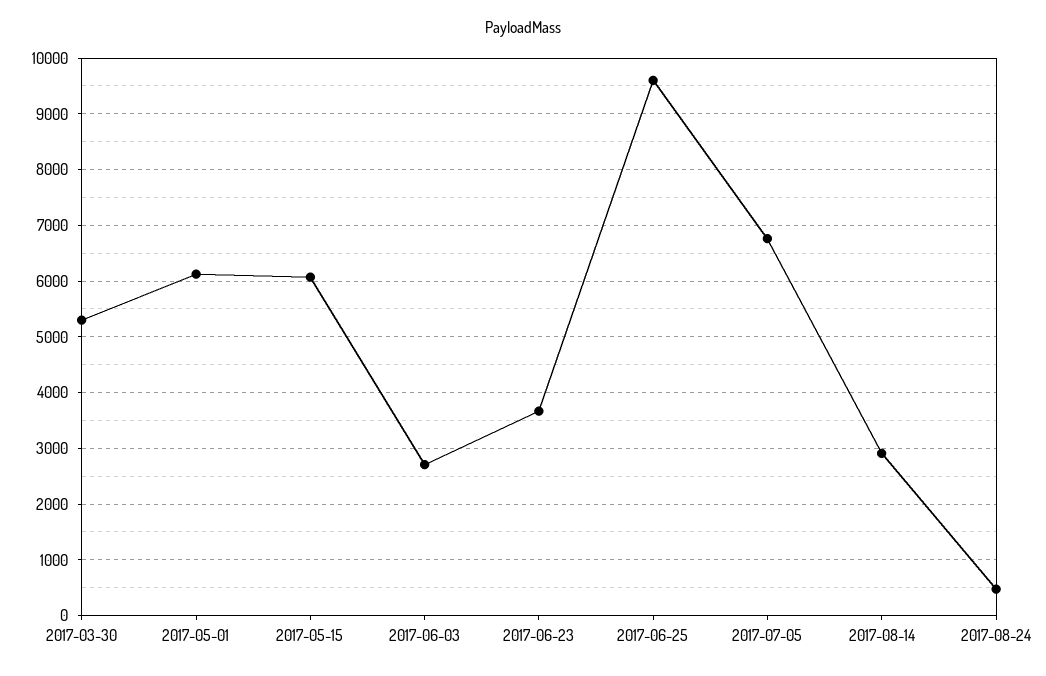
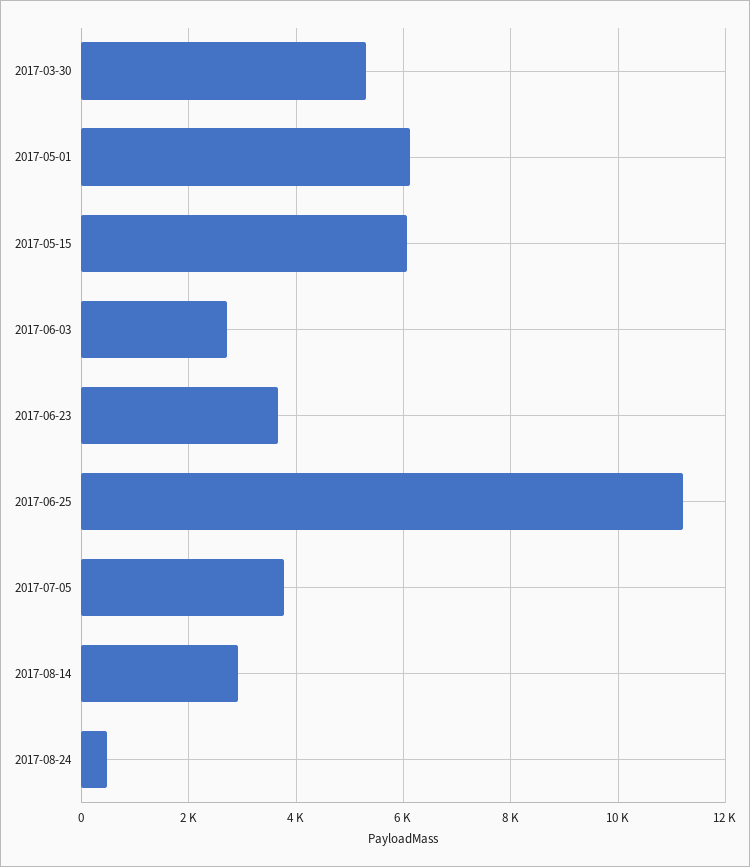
  {
    "2017-03-30": 5400,
    "2017-05-01": 6200,
    "2017-05-15": 6000,
    "2017-06-03": 2800,
    "2017-06-23": 3600,
-   "2017-06-25": 9600,
+   "2017-06-25": 11200,
-   "2017-07-05": 6800,
+   "2017-07-05": 3800,
    "2017-08-14": 3000,
    "2017-08-24": 400
  }

